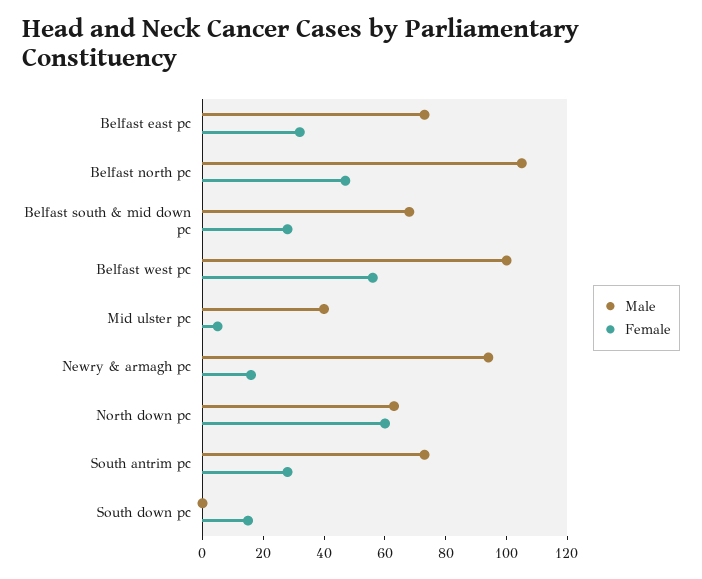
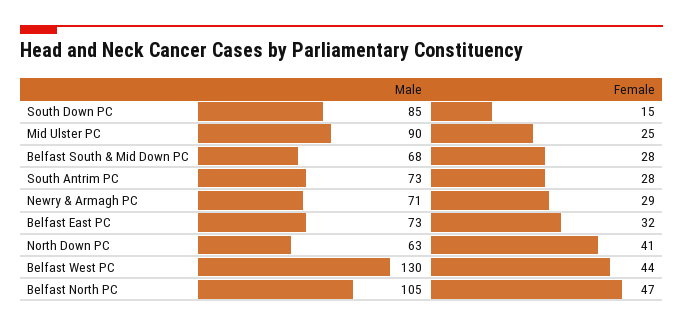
  {
    "Male": {
      "Belfast east pc": 73,
      "Belfast north pc": 105,
      "Belfast south & mid down pc": 68,
-     "Belfast west pc": 100,
+     "Belfast west pc": 130,
-     "Mid ulster pc": 40,
+     "Mid ulster pc": 90,
-     "Newry & armagh pc": 95,
+     "Newry & armagh pc": 71,
      "North down pc": 63,
      "South antrim pc": 73,
-     "South down pc": 0
+     "South down pc": 85
    },
    "Female": {
      "Belfast east pc": 32,
      "Belfast north pc": 47,
      "Belfast south & mid down pc": 28,
-     "Belfast west pc": 55,
+     "Belfast west pc": 44,
-     "Mid ulster pc": 5,
+     "Mid ulster pc": 25,
-     "Newry & armagh pc": 15,
+     "Newry & armagh pc": 29,
-     "North down pc": 60,
+     "North down pc": 41,
      "South antrim pc": 28,
      "South down pc": 15
    }
  }

